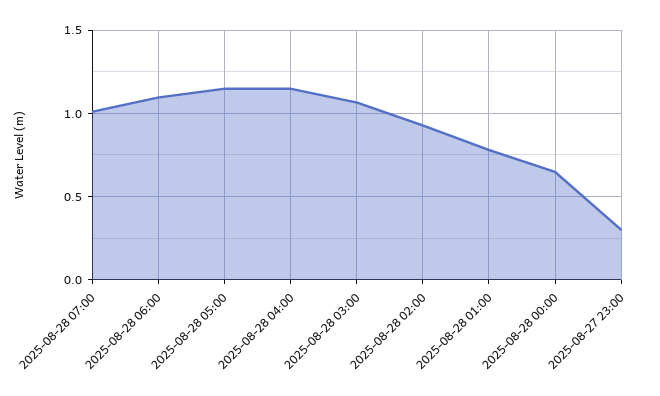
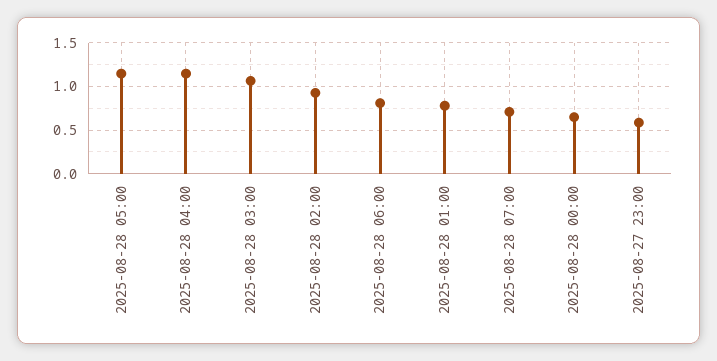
  {
-   "2025-08-28 07:00": 1,
+   "2025-08-28 07:00": 0.7,
-   "2025-08-28 06:00": 1.1,
+   "2025-08-28 06:00": 0.8,
    "2025-08-28 05:00": 1.15,
    "2025-08-28 04:00": 1.15,
    "2025-08-28 03:00": 1.05,
    "2025-08-28 02:00": 0.95,
    "2025-08-28 01:00": 0.8,
    "2025-08-28 00:00": 0.65,
-   "2025-08-27 23:00": 0.3
+   "2025-08-27 23:00": 0.6
  }

